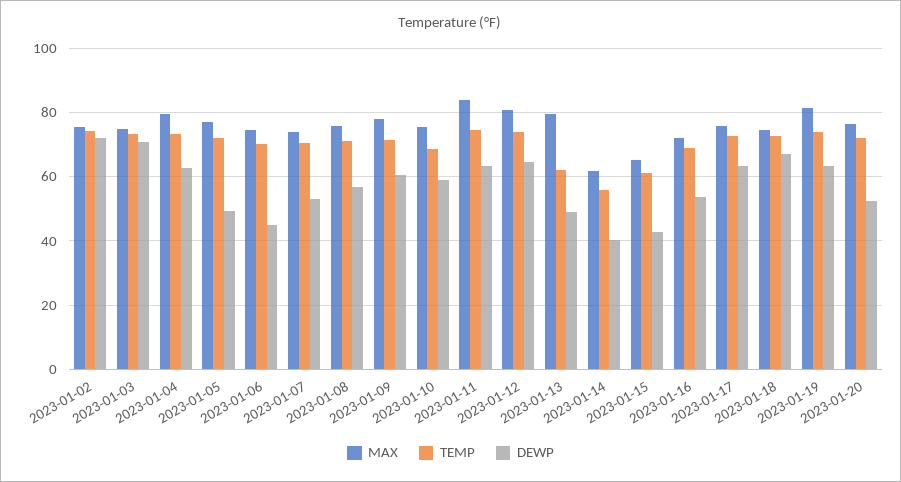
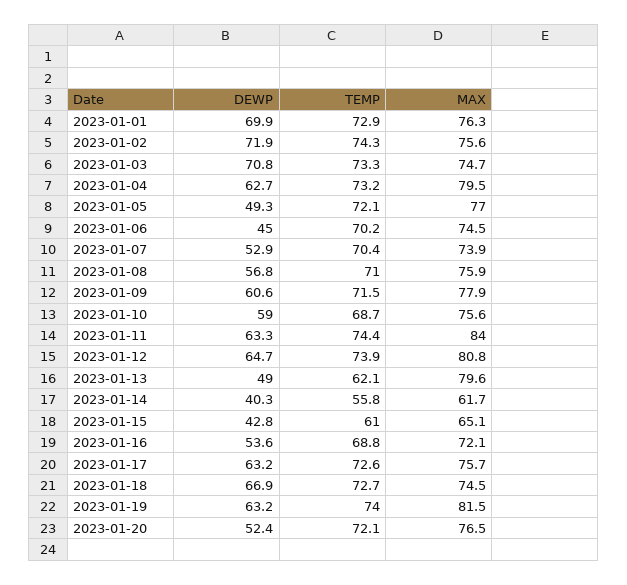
  {
    "MAX": {
      "2023-01-02": 75.6,
      "2023-01-03": 74.7,
      "2023-01-04": 79.5,
      "2023-01-05": 77,
      "2023-01-06": 74.5,
      "2023-01-07": 73.9,
      "2023-01-08": 75.9,
      "2023-01-09": 77.9,
      "2023-01-10": 75.6,
      "2023-01-11": 84,
      "2023-01-12": 80.8,
      "2023-01-13": 79.6,
      "2023-01-14": 61.7,
      "2023-01-15": 65.1,
      "2023-01-16": 72.1,
      "2023-01-17": 75.7,
      "2023-01-18": 74.5,
      "2023-01-19": 81.5,
-     "2023-01-20": 76.5
+     "2023-01-20": 76.5,
+     "2023-01-01": 76.3
    },
    "TEMP": {
      "2023-01-02": 74.3,
      "2023-01-03": 73.3,
      "2023-01-04": 73.2,
      "2023-01-05": 72.1,
      "2023-01-06": 70.2,
      "2023-01-07": 70.4,
      "2023-01-08": 71,
      "2023-01-09": 71.5,
      "2023-01-10": 68.7,
      "2023-01-11": 74.4,
      "2023-01-12": 73.9,
      "2023-01-13": 62.1,
      "2023-01-14": 55.8,
      "2023-01-15": 61,
      "2023-01-16": 68.8,
      "2023-01-17": 72.6,
      "2023-01-18": 72.7,
      "2023-01-19": 74,
-     "2023-01-20": 72.1
+     "2023-01-20": 72.1,
+     "2023-01-01": 72.9
    },
    "DEWP": {
      "2023-01-02": 71.9,
      "2023-01-03": 70.8,
      "2023-01-04": 62.7,
      "2023-01-05": 49.3,
      "2023-01-06": 45,
      "2023-01-07": 52.9,
      "2023-01-08": 56.8,
      "2023-01-09": 60.6,
      "2023-01-10": 59,
      "2023-01-11": 63.3,
      "2023-01-12": 64.7,
      "2023-01-13": 49,
      "2023-01-14": 40.3,
      "2023-01-15": 42.8,
      "2023-01-16": 53.6,
      "2023-01-17": 63.2,
      "2023-01-18": 66.9,
      "2023-01-19": 63.2,
-     "2023-01-20": 52.4
+     "2023-01-20": 52.4,
+     "2023-01-01": 69.9
    }
  }

